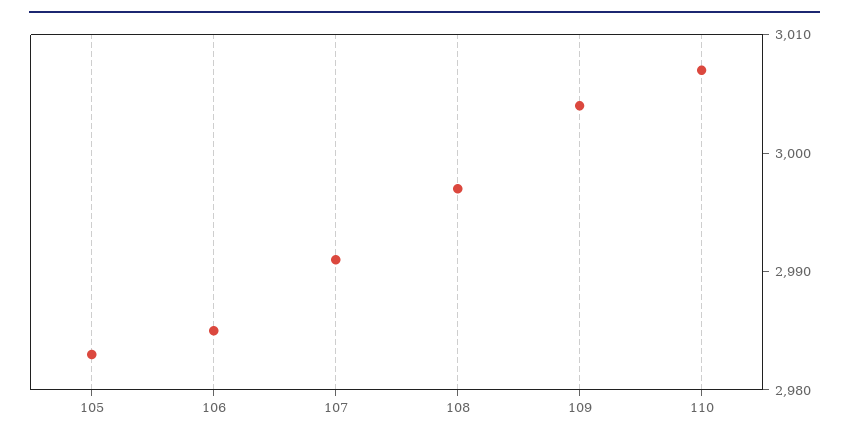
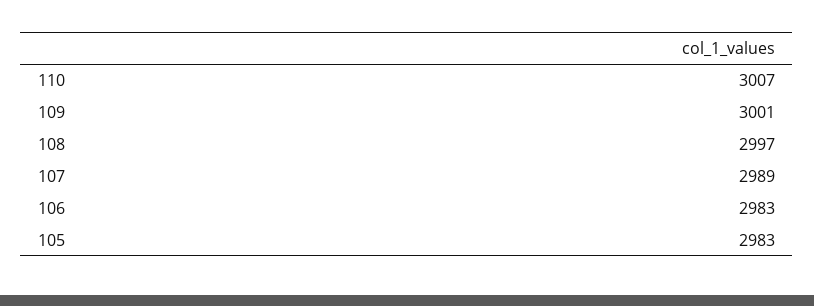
  {
    "105": 2983,
-   "106": 2985,
+   "106": 2983,
-   "107": 2991,
+   "107": 2989,
    "108": 2997,
-   "109": 3004,
+   "109": 3001,
    "110": 3007
  }

